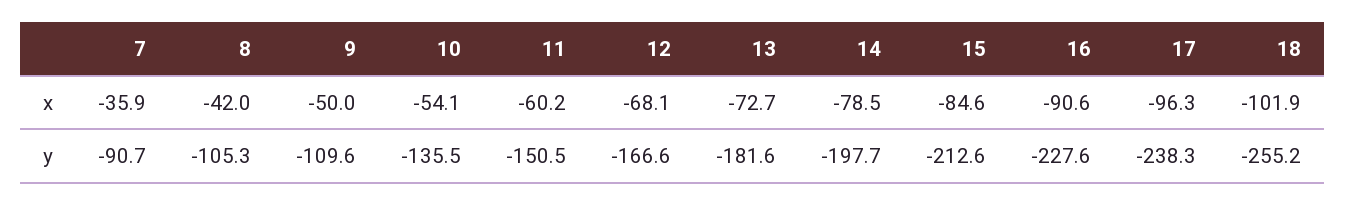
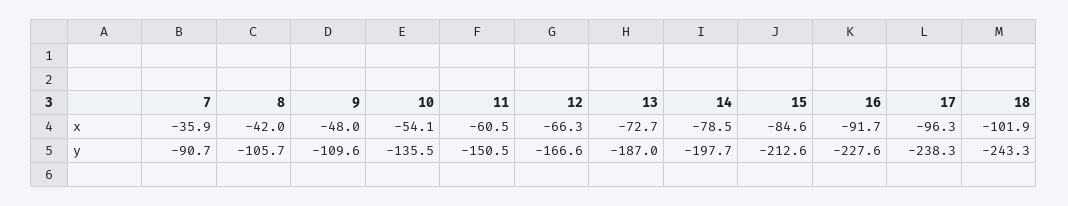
  {
    "7": {
      "x": -35.9,
      "y": -90.7
    },
    "8": {
      "x": -42,
-     "y": -105.3
+     "y": -105.7
    },
    "9": {
-     "x": -50,
+     "x": -48,
      "y": -109.6
    },
    "10": {
      "x": -54.1,
      "y": -135.5
    },
    "11": {
-     "x": -60.2,
+     "x": -60.5,
      "y": -150.5
    },
    "12": {
-     "x": -68.1,
+     "x": -66.3,
      "y": -166.6
    },
    "13": {
      "x": -72.7,
-     "y": -181.6
+     "y": -187
    },
    "14": {
      "x": -78.5,
      "y": -197.7
    },
    "15": {
      "x": -84.6,
      "y": -212.6
    },
    "16": {
-     "x": -90.6,
+     "x": -91.7,
      "y": -227.6
    },
    "17": {
      "x": -96.3,
      "y": -238.3
    },
    "18": {
      "x": -101.9,
-     "y": -255.2
+     "y": -243.3
    }
  }

